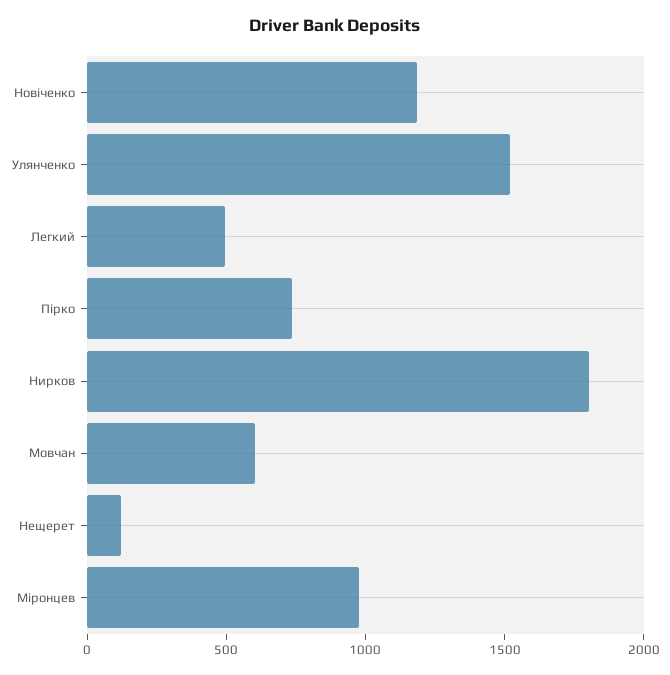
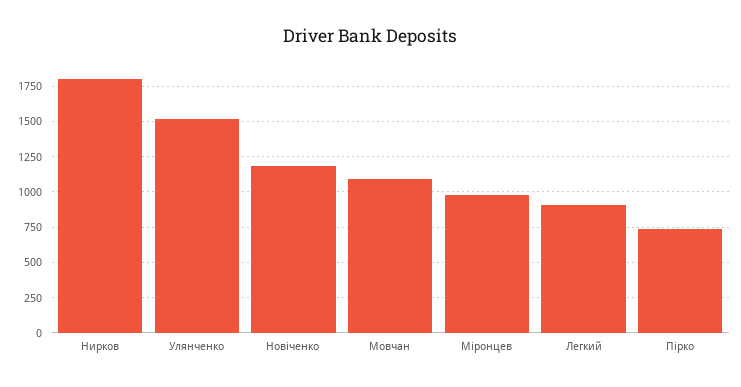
  {
    "Новіченко": 1200,
    "Улянченко": 1500,
-   "Легкий": 500,
+   "Легкий": 900,
    "Пірко": 750,
    "Нирков": 1800,
-   "Мовчан": 600,
+   "Мовчан": 1100,
-   "Нещерет": 100,
    "Міронцев": 1000
  }

